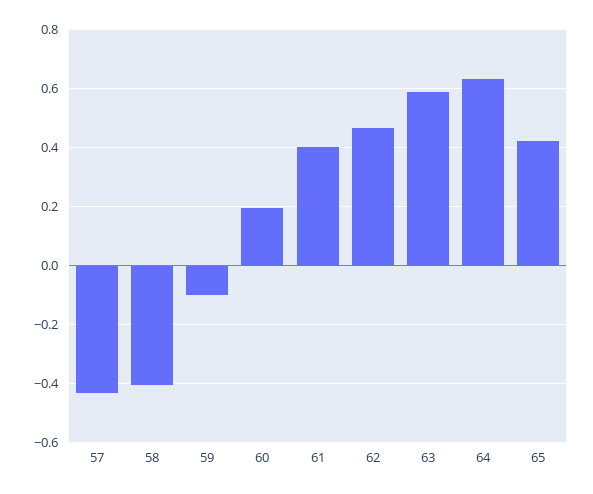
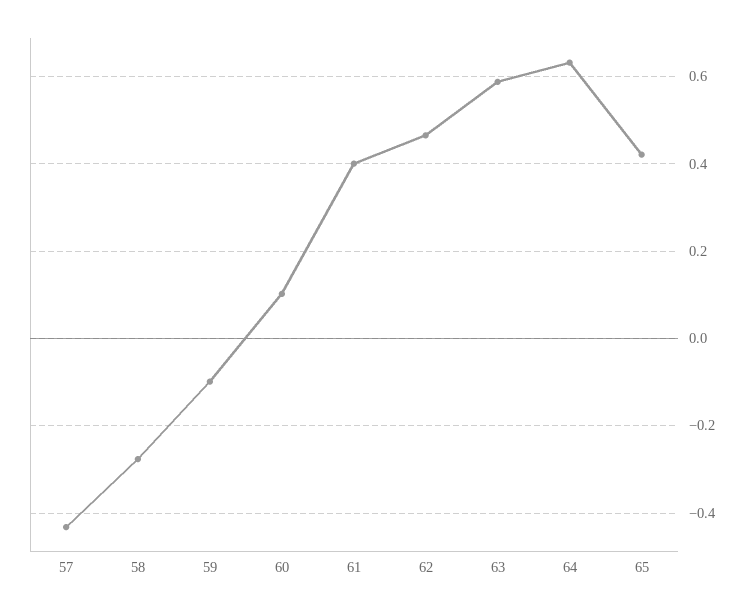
  {
    "57": -0.44,
-   "58": -0.4,
+   "58": -0.28,
    "59": -0.1,
-   "60": 0.2,
+   "60": 0.1,
    "61": 0.4,
    "62": 0.46,
    "63": 0.58,
    "64": 0.64,
    "65": 0.42
  }

